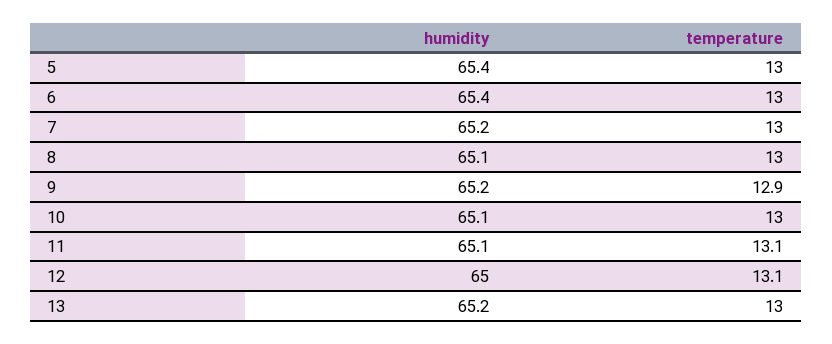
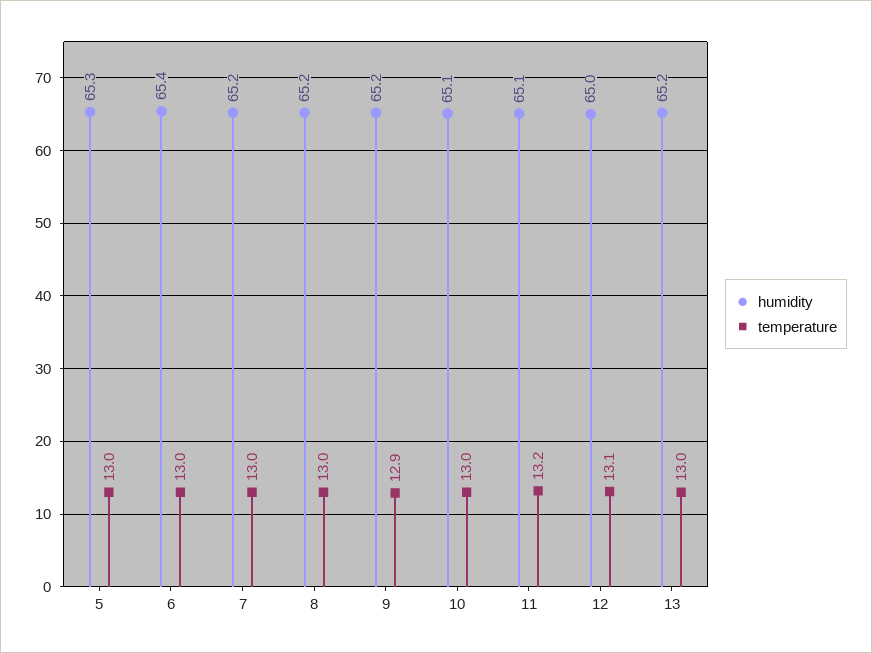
  {
    "humidity": {
-     "5": 65.4,
+     "5": 65.3,
      "6": 65.4,
      "7": 65.2,
-     "8": 65.1,
+     "8": 65.2,
      "9": 65.2,
      "10": 65.1,
      "11": 65.1,
      "12": 65,
      "13": 65.2
    },
    "temperature": {
      "5": 13,
      "6": 13,
      "7": 13,
      "8": 13,
      "9": 12.9,
      "10": 13,
-     "11": 13.1,
+     "11": 13.2,
      "12": 13.1,
      "13": 13
    }
  }

